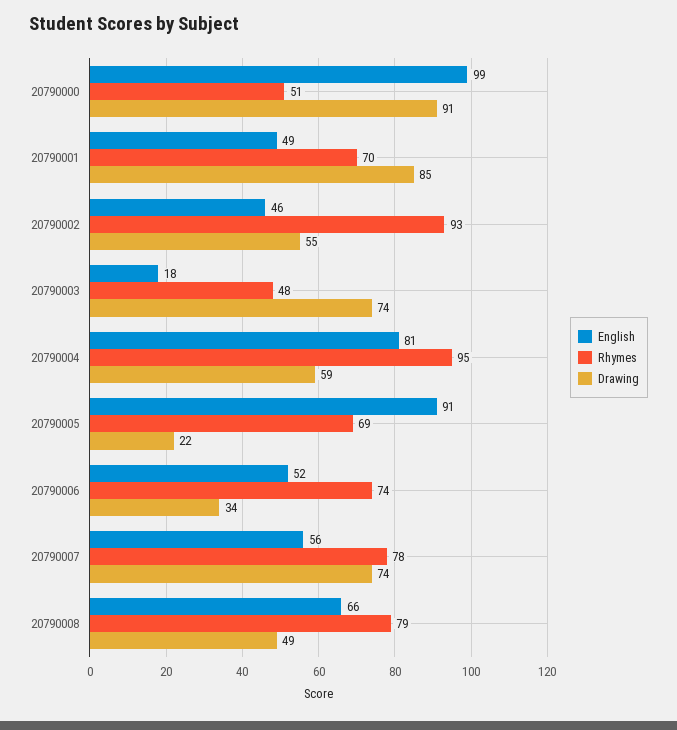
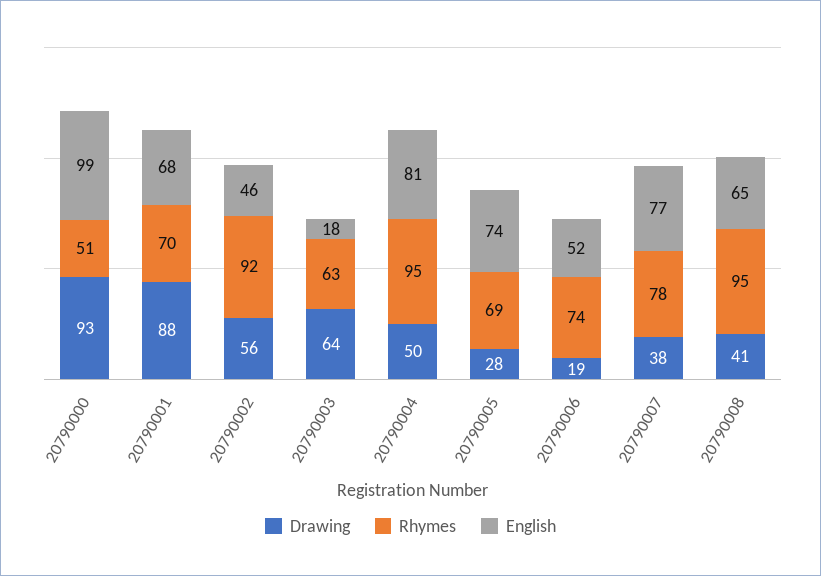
  {
    "English": {
      "20790000": 99,
-     "20790001": 49,
+     "20790001": 68,
      "20790002": 46,
      "20790003": 18,
      "20790004": 81,
-     "20790005": 91,
+     "20790005": 74,
      "20790006": 52,
-     "20790007": 56,
+     "20790007": 77,
-     "20790008": 66
+     "20790008": 65
    },
    "Rhymes": {
      "20790000": 51,
      "20790001": 70,
-     "20790002": 93,
+     "20790002": 92,
-     "20790003": 48,
+     "20790003": 63,
      "20790004": 95,
      "20790005": 69,
      "20790006": 74,
      "20790007": 78,
-     "20790008": 79
+     "20790008": 95
    },
    "Drawing": {
-     "20790000": 91,
+     "20790000": 93,
-     "20790001": 85,
+     "20790001": 88,
-     "20790002": 55,
+     "20790002": 56,
-     "20790003": 74,
+     "20790003": 64,
-     "20790004": 59,
+     "20790004": 50,
-     "20790005": 22,
+     "20790005": 28,
-     "20790006": 34,
+     "20790006": 19,
-     "20790007": 74,
+     "20790007": 38,
-     "20790008": 49
+     "20790008": 41
    }
  }

